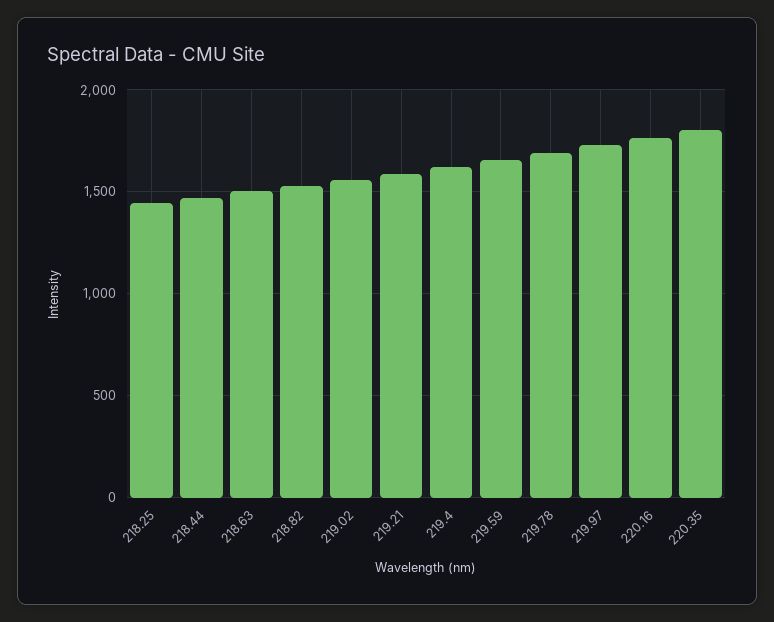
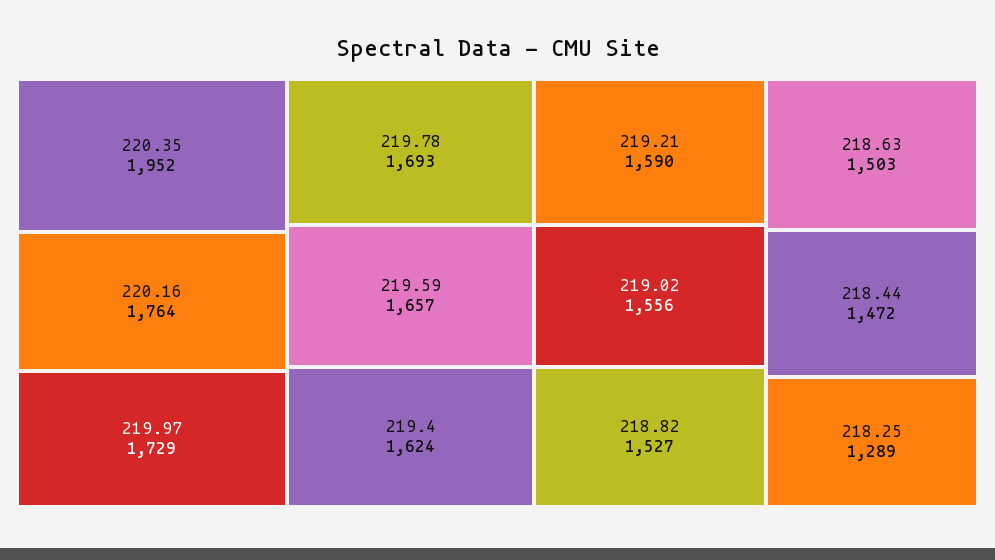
  {
-   "218.25": 1450,
+   "218.25": 1289,
    "218.44": 1472,
    "218.63": 1503,
    "218.82": 1527,
    "219.02": 1556,
    "219.21": 1590,
    "219.4": 1624,
    "219.59": 1657,
    "219.78": 1693,
    "219.97": 1729,
    "220.16": 1764,
-   "220.35": 1800
+   "220.35": 1952
  }

